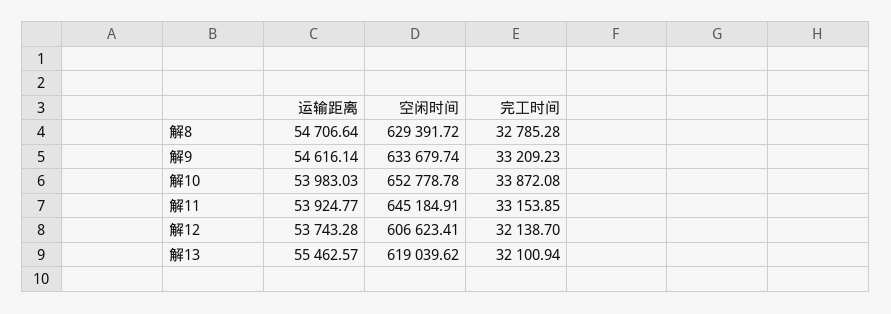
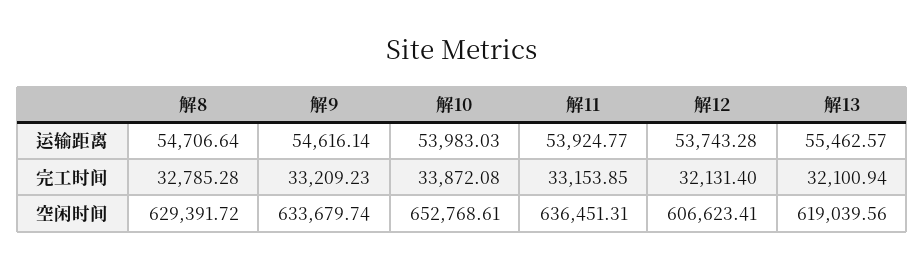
  {
    "运输距离": {
      "解8": 54706.64,
      "解9": 54616.14,
      "解10": 53983.03,
      "解11": 53924.77,
      "解12": 53743.28,
      "解13": 55462.57
    },
    "空闲时间": {
      "解8": 629391.72,
      "解9": 633679.74,
-     "解10": 652778.78,
+     "解10": 652768.61,
-     "解11": 645184.91,
+     "解11": 636451.31,
      "解12": 606623.41,
-     "解13": 619039.62
+     "解13": 619039.56
    },
    "完工时间": {
      "解8": 32785.28,
      "解9": 33209.23,
      "解10": 33872.08,
      "解11": 33153.85,
-     "解12": 32138.7,
+     "解12": 32131.4,
      "解13": 32100.94
    }
  }

